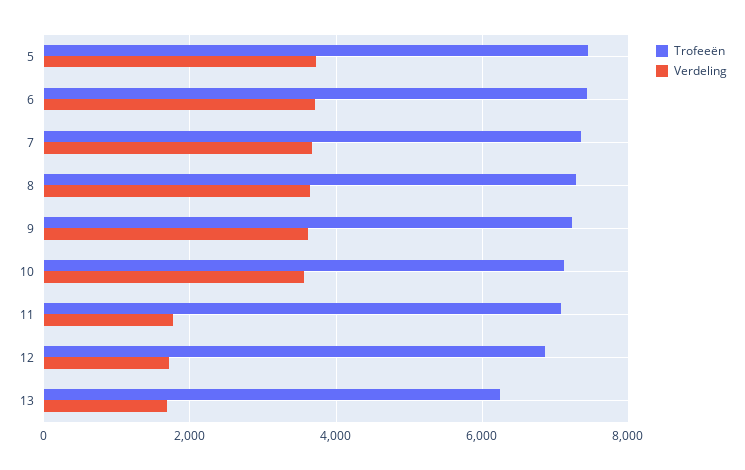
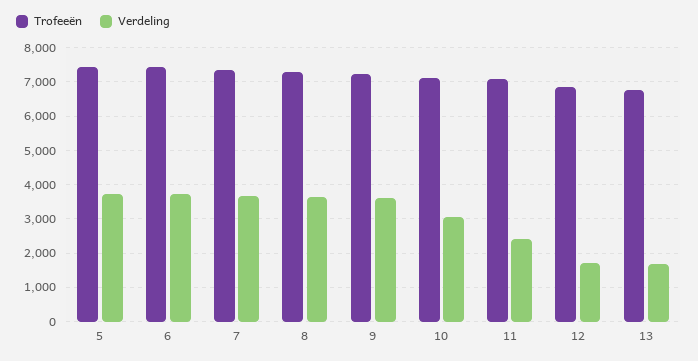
  {
    "Trofeeën": {
      "5": 7400,
      "6": 7400,
      "7": 7400,
      "8": 7200,
      "9": 7200,
      "10": 7200,
      "11": 7000,
      "12": 6800,
-     "13": 6200
+     "13": 6800
    },
    "Verdeling": {
      "5": 3800,
      "6": 3800,
      "7": 3600,
      "8": 3600,
      "9": 3600,
-     "10": 3600,
+     "10": 3000,
-     "11": 1800,
+     "11": 2400,
      "12": 1800,
      "13": 1600
    }
  }

